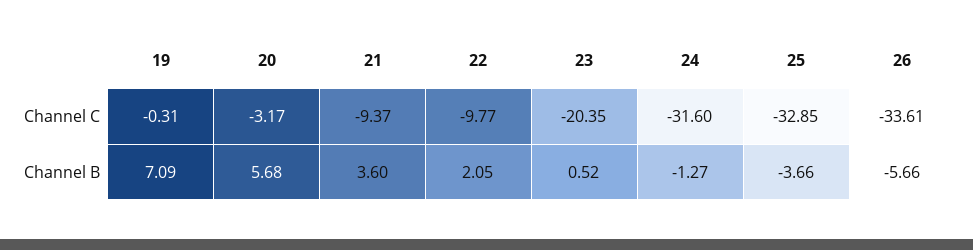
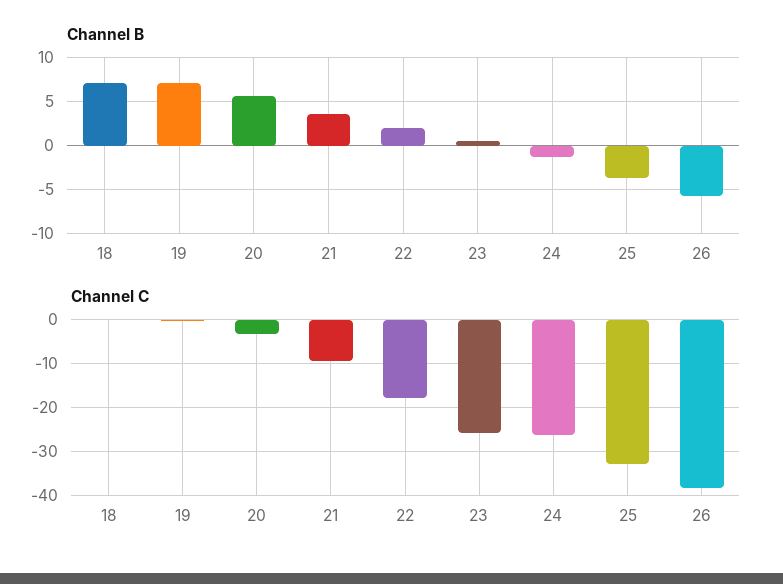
  {
    "Channel C": {
      "19": -0.31,
      "20": -3.17,
      "21": -9.37,
-     "22": -9.77,
+     "22": -18,
-     "23": -20.35,
+     "23": -26,
-     "24": -31.6,
+     "24": -26,
      "25": -32.85,
-     "26": -33.61
+     "26": -38,
+     "18": 0
    },
    "Channel B": {
      "19": 7.09,
      "20": 5.68,
      "21": 3.6,
      "22": 2.05,
      "23": 0.52,
      "24": -1.27,
      "25": -3.66,
-     "26": -5.66
+     "26": -5.66,
+     "18": 7
    }
  }

